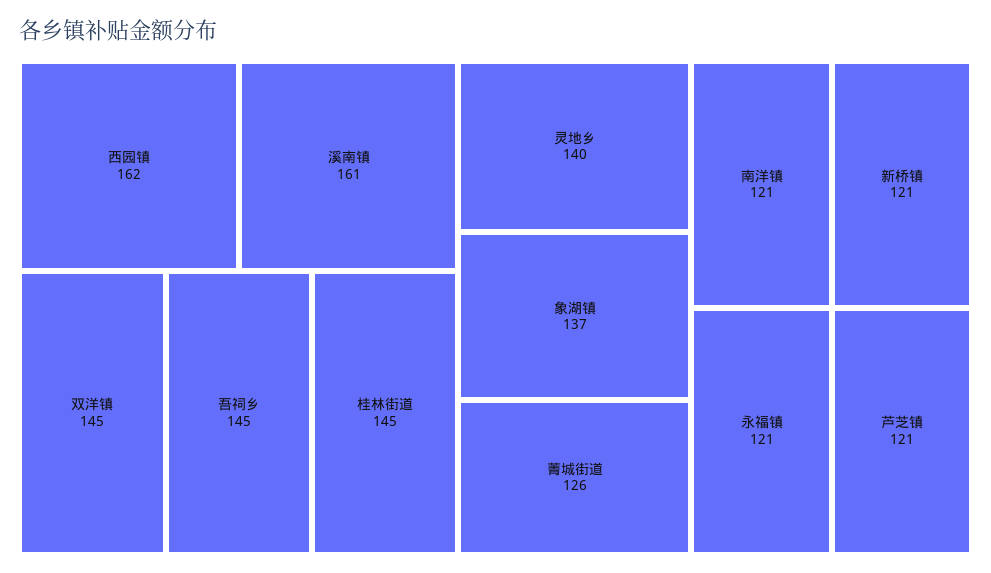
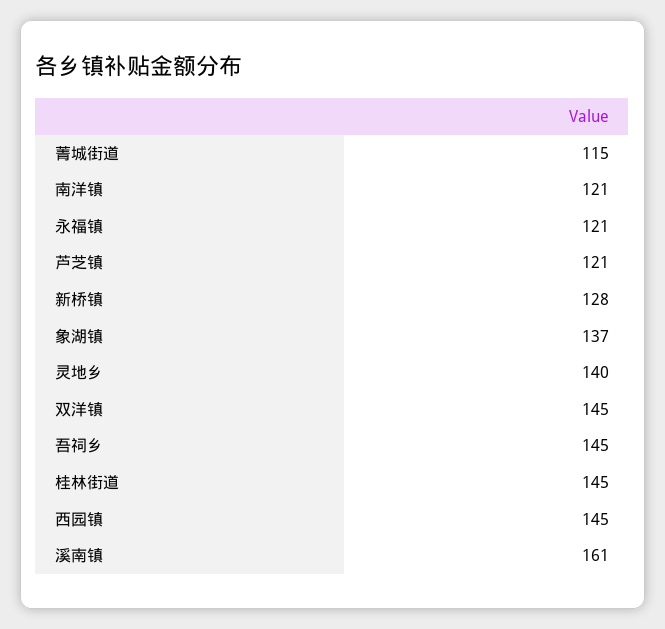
  {
-   "西园镇": 162,
+   "西园镇": 145,
    "溪南镇": 161,
    "双洋镇": 145,
    "吾祠乡": 145,
    "桂林街道": 145,
    "灵地乡": 140,
    "象湖镇": 137,
-   "菁城街道": 126,
+   "菁城街道": 115,
    "南洋镇": 121,
-   "新桥镇": 121,
+   "新桥镇": 128,
    "永福镇": 121,
    "芦芝镇": 121
  }

